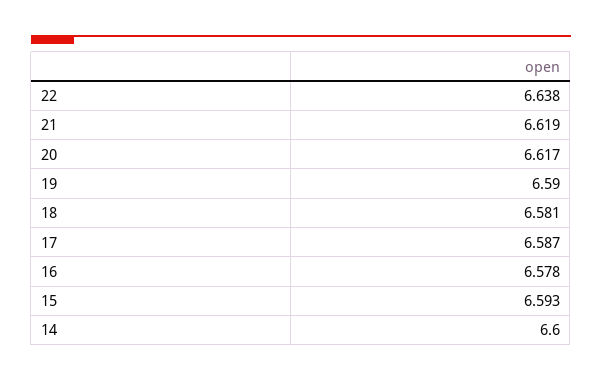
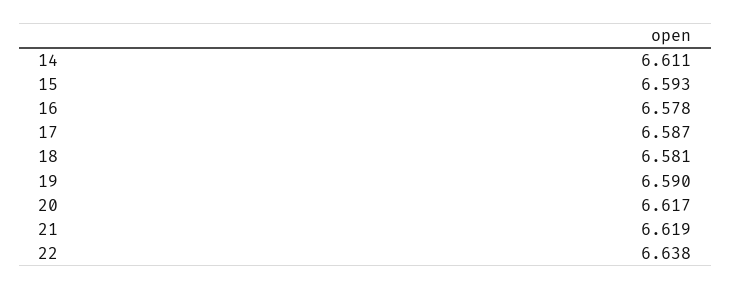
  {
    "22": 6.638,
    "21": 6.619,
    "20": 6.617,
    "19": 6.59,
    "18": 6.581,
    "17": 6.587,
    "16": 6.578,
    "15": 6.593,
-   "14": 6.6
+   "14": 6.611
  }

